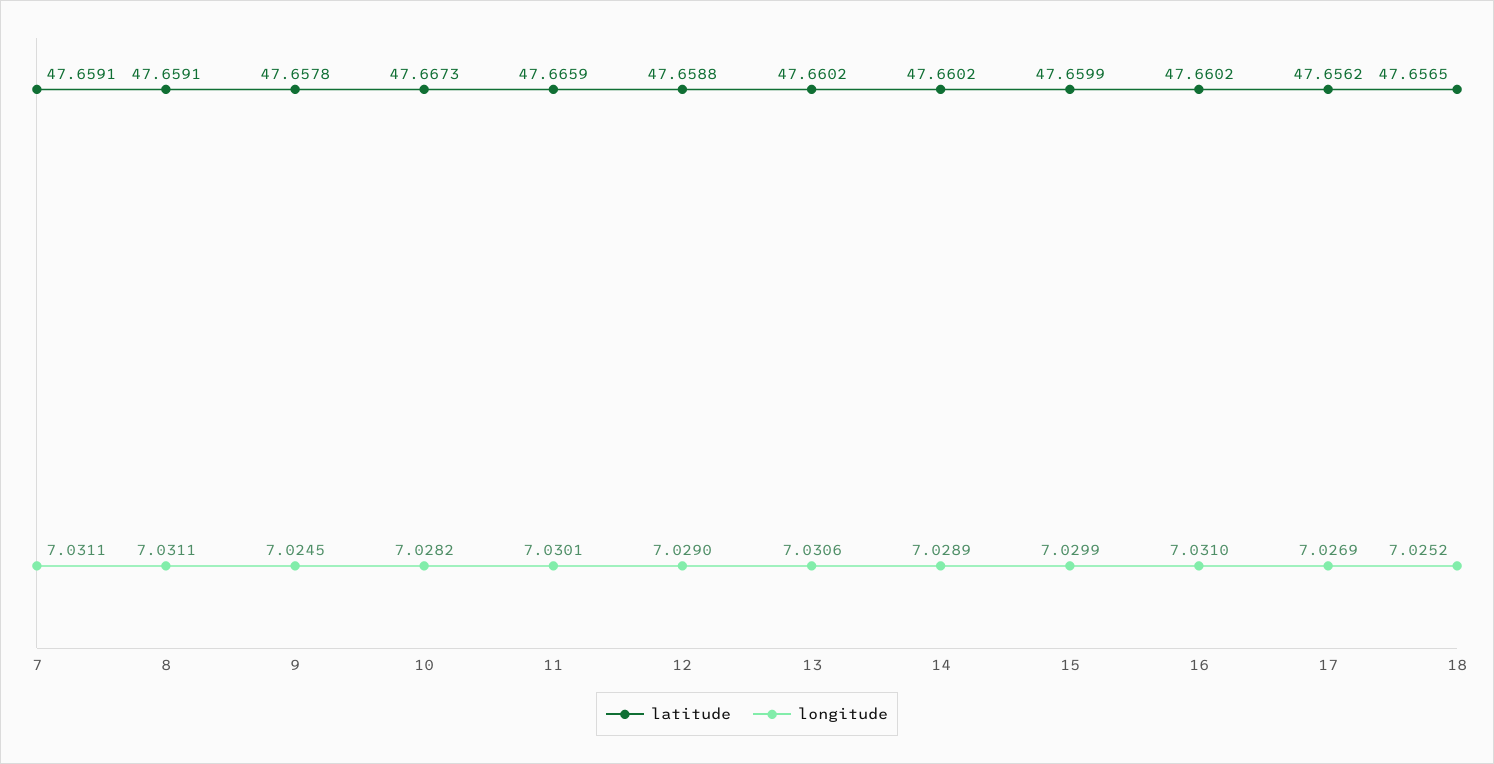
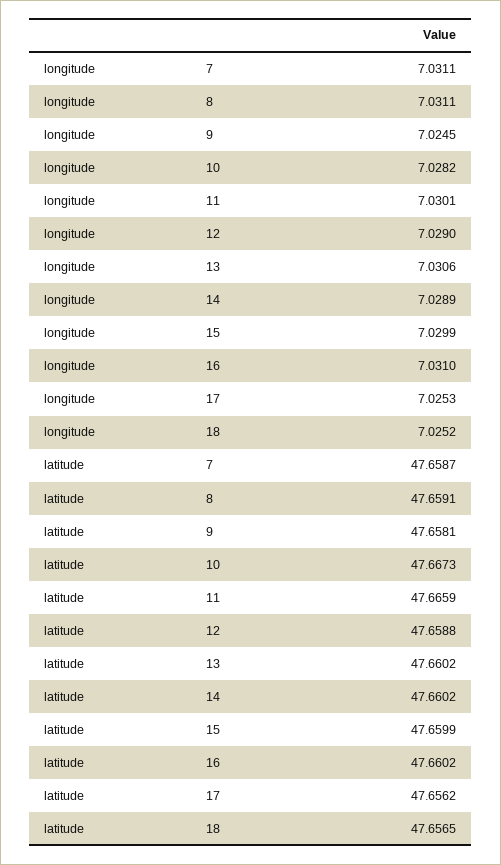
  {
    "latitude": {
-     "7": 47.6591,
+     "7": 47.6587,
      "8": 47.6591,
-     "9": 47.6578,
+     "9": 47.6581,
      "10": 47.6673,
      "11": 47.6659,
      "12": 47.6588,
      "13": 47.6602,
      "14": 47.6602,
      "15": 47.6599,
      "16": 47.6602,
      "17": 47.6562,
      "18": 47.6565
    },
    "longitude": {
      "7": 7.0311,
      "8": 7.0311,
      "9": 7.0245,
      "10": 7.0282,
      "11": 7.0301,
      "12": 7.029,
      "13": 7.0306,
      "14": 7.0289,
      "15": 7.0299,
      "16": 7.031,
-     "17": 7.0269,
+     "17": 7.0253,
      "18": 7.0252
    }
  }

